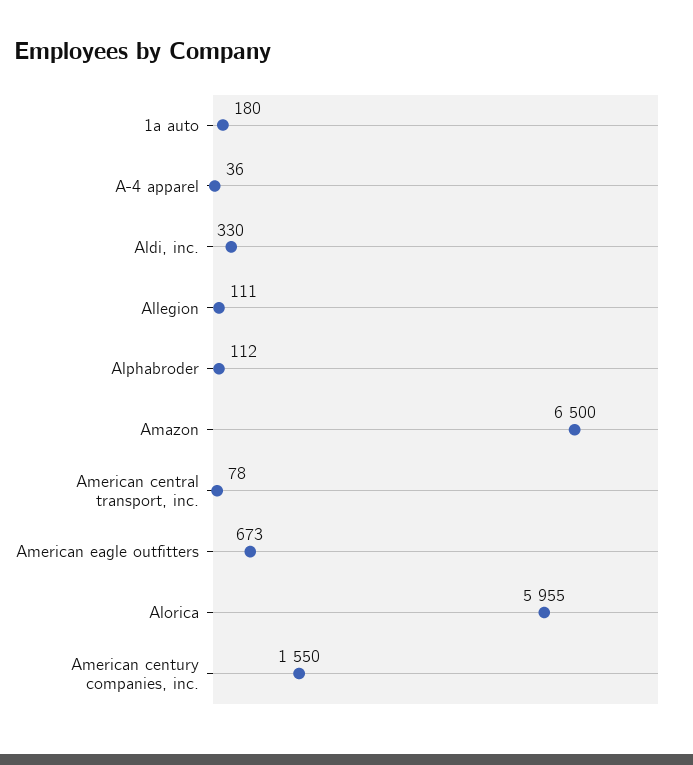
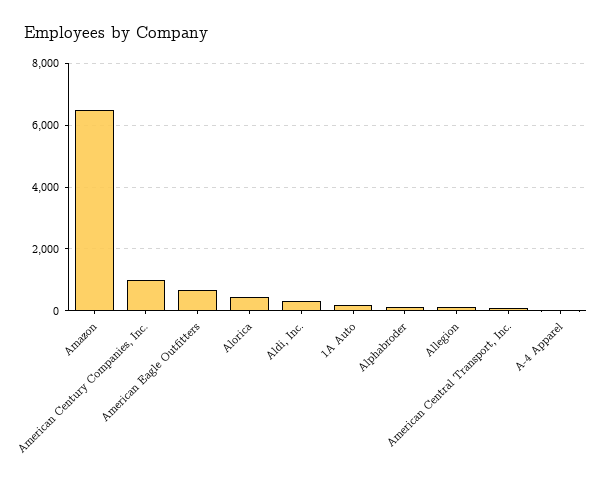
  {
    "1a auto": 180,
    "A-4 apparel": 36,
    "Aldi, inc.": 330,
    "Allegion": 111,
    "Alphabroder": 112,
    "Amazon": 6500,
    "American central transport, inc.": 78,
    "American eagle outfitters": 673,
-   "Alorica": 5955,
+   "Alorica": 400,
-   "American century companies, inc.": 1550
+   "American century companies, inc.": 1000
  }

